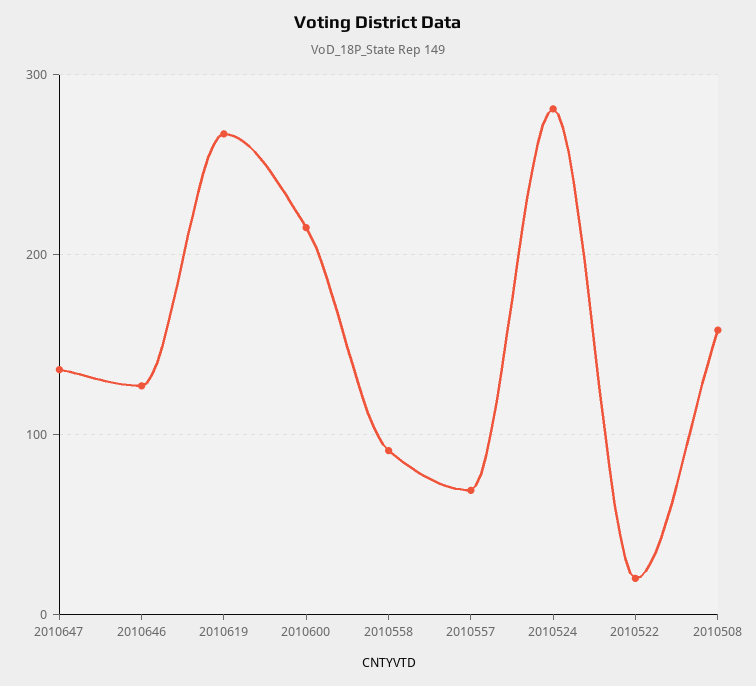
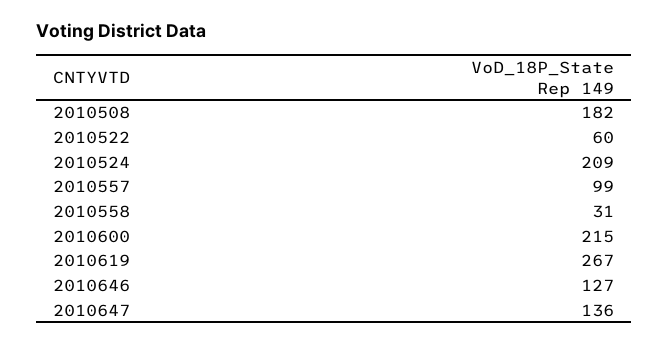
  {
    "2010647": 136,
    "2010646": 127,
    "2010619": 267,
    "2010600": 215,
-   "2010558": 90,
+   "2010558": 31,
-   "2010557": 70,
+   "2010557": 99,
-   "2010524": 280,
+   "2010524": 209,
-   "2010522": 20,
+   "2010522": 60,
-   "2010508": 160
+   "2010508": 182
  }

